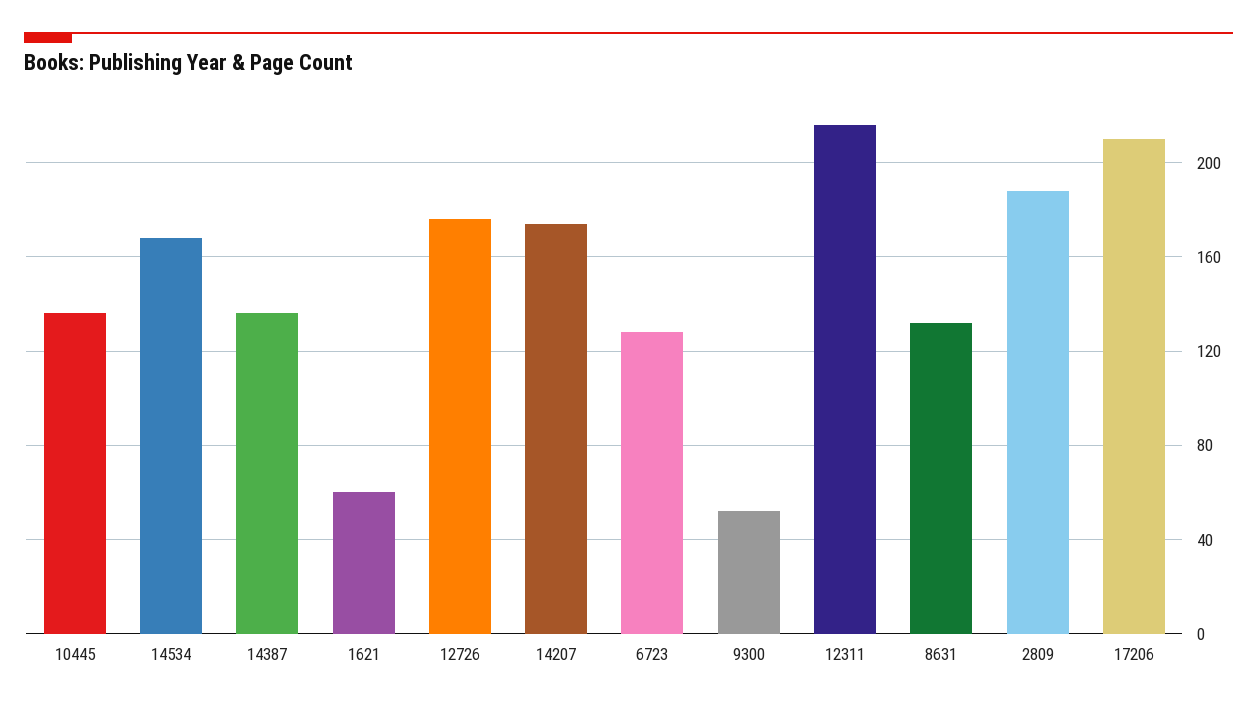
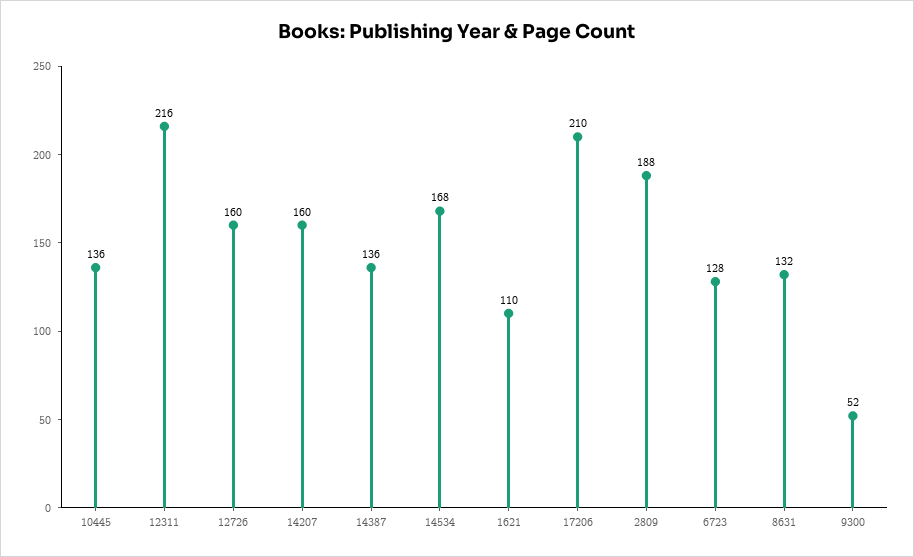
  {
    "10445": 136,
    "14534": 168,
    "14387": 136,
-   "1621": 60,
+   "1621": 110,
-   "12726": 175,
+   "12726": 160,
-   "14207": 175,
+   "14207": 160,
    "6723": 128,
    "9300": 52,
    "12311": 216,
    "8631": 132,
    "2809": 188,
    "17206": 210
  }

